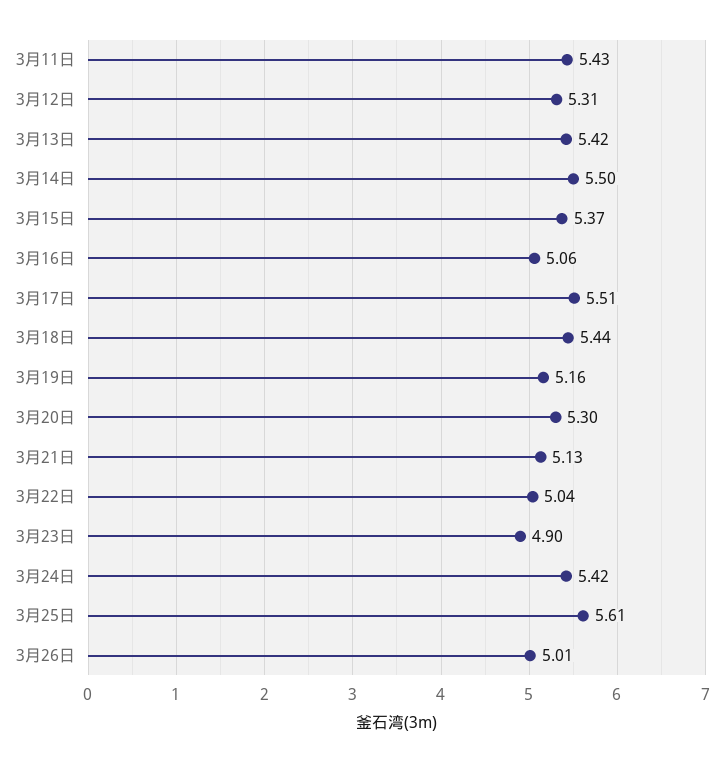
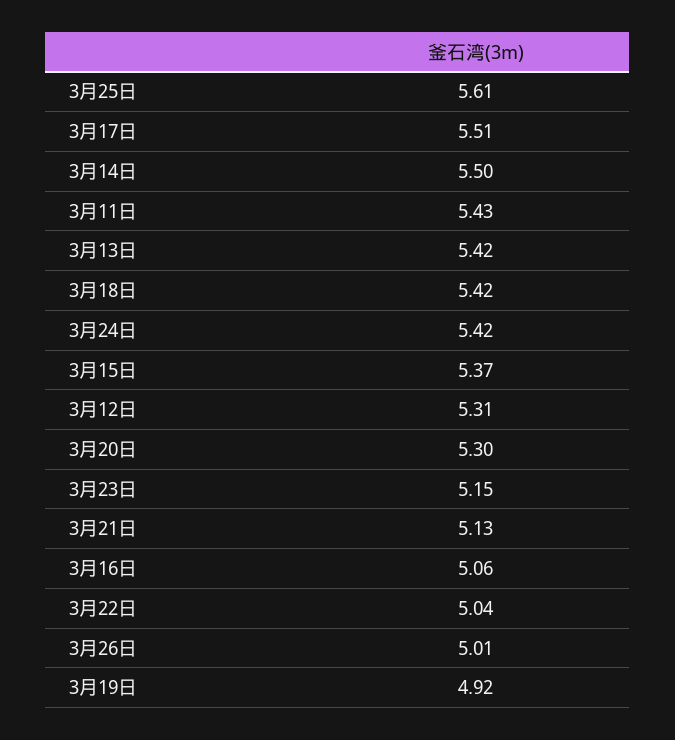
  {
    "3月11日": 5.43,
    "3月12日": 5.31,
    "3月13日": 5.42,
    "3月14日": 5.5,
    "3月15日": 5.37,
    "3月16日": 5.06,
    "3月17日": 5.51,
-   "3月18日": 5.44,
+   "3月18日": 5.42,
-   "3月19日": 5.16,
+   "3月19日": 4.92,
    "3月20日": 5.3,
    "3月21日": 5.13,
    "3月22日": 5.04,
-   "3月23日": 4.9,
+   "3月23日": 5.15,
    "3月24日": 5.42,
    "3月25日": 5.61,
    "3月26日": 5.01
  }

